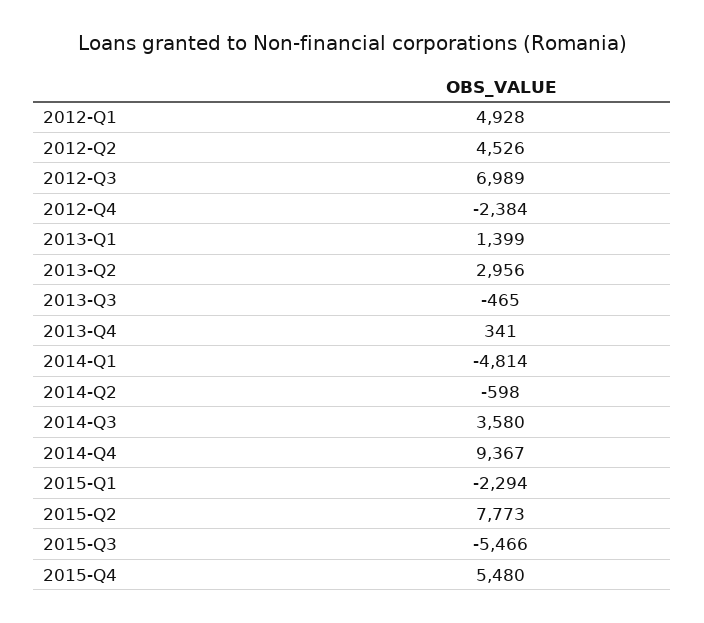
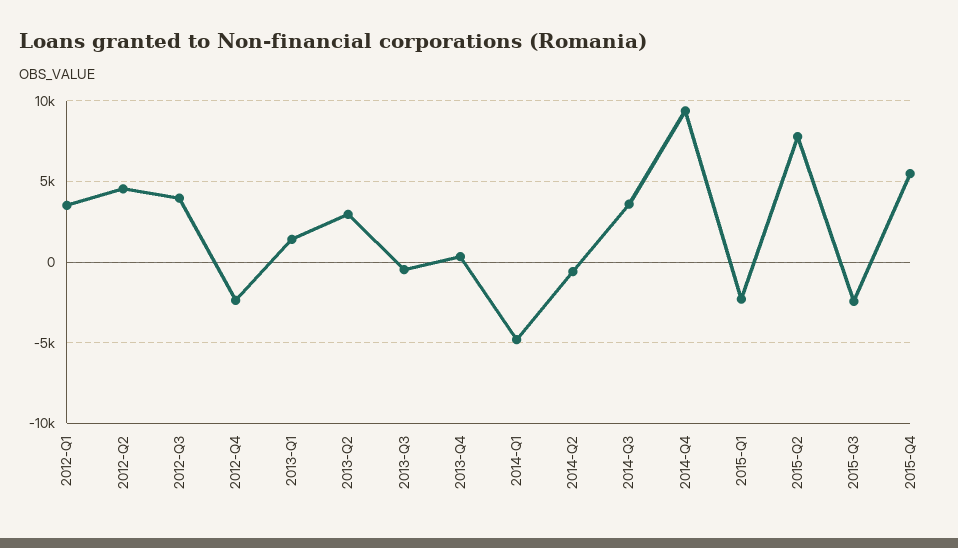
  {
-   "2012-Q1": 4928,
+   "2012-Q1": 3500,
    "2012-Q2": 4526,
-   "2012-Q3": 6989,
+   "2012-Q3": 4000,
    "2012-Q4": -2384,
    "2013-Q1": 1399,
    "2013-Q2": 2956,
    "2013-Q3": -465,
    "2013-Q4": 341,
    "2014-Q1": -4814,
    "2014-Q2": -598,
    "2014-Q3": 3580,
    "2014-Q4": 9367,
    "2015-Q1": -2294,
    "2015-Q2": 7773,
-   "2015-Q3": -5466,
+   "2015-Q3": -2500,
    "2015-Q4": 5480
  }

